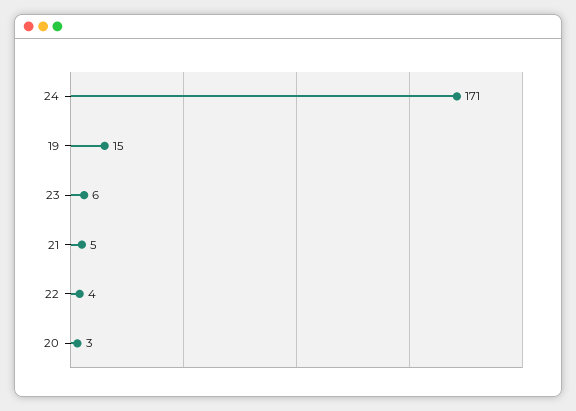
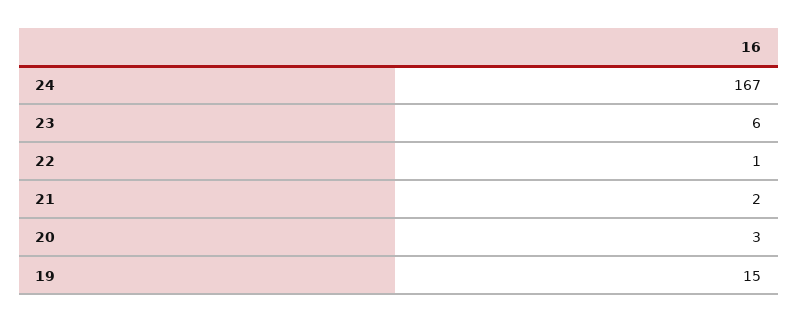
  {
-   "24": 171,
+   "24": 167,
    "19": 15,
    "23": 6,
-   "21": 5,
+   "21": 2,
-   "22": 4,
+   "22": 1,
    "20": 3
  }

